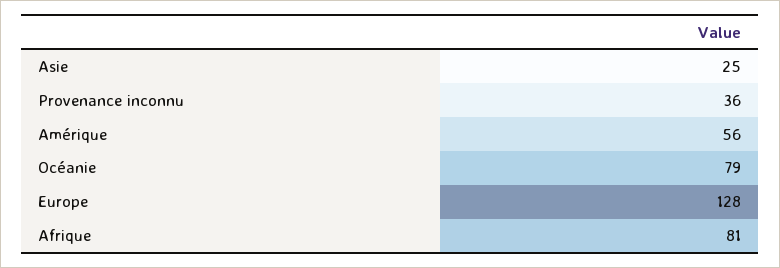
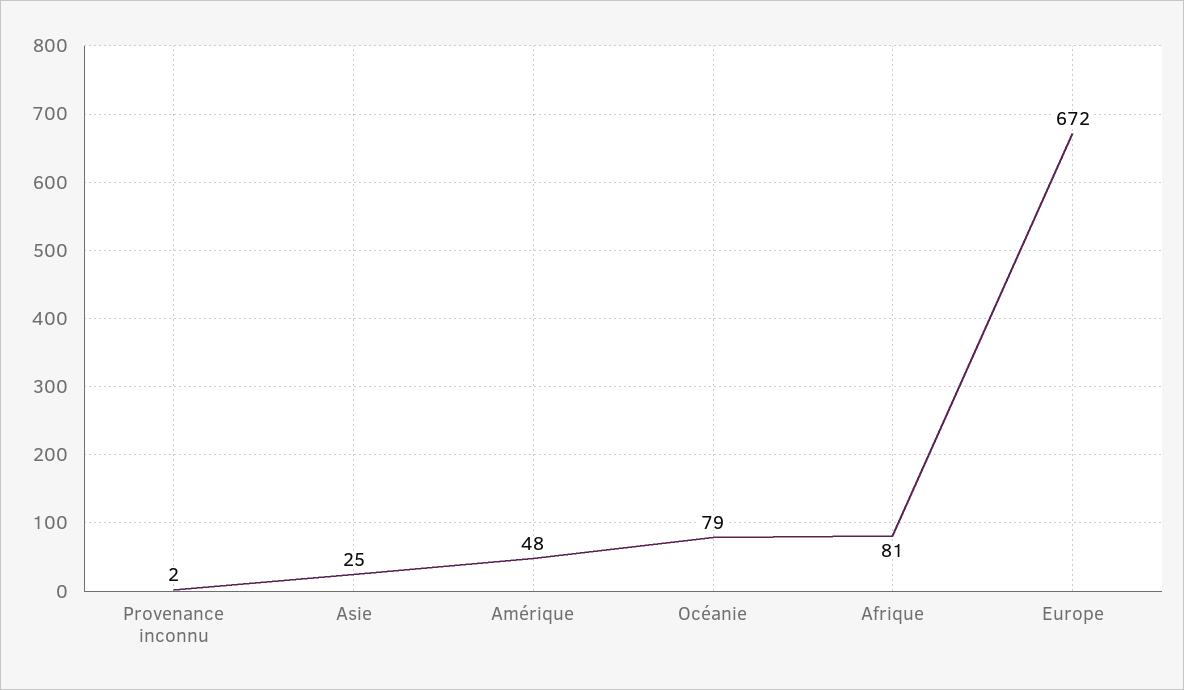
  {
    "Asie": 25,
-   "Provenance inconnu": 36,
+   "Provenance inconnu": 2,
-   "Amérique": 56,
+   "Amérique": 48,
    "Océanie": 79,
-   "Europe": 128,
+   "Europe": 672,
    "Afrique": 81
  }

